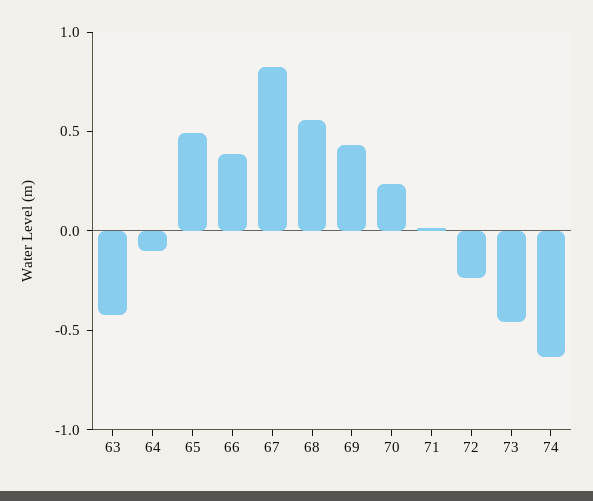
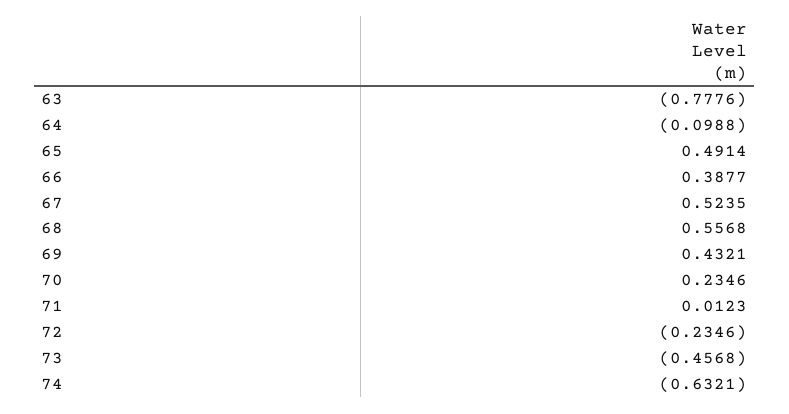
  {
-   "63": -0.4,
+   "63": -0.7776,
    "64": -0.0988,
    "65": 0.4914,
    "66": 0.3877,
-   "67": 0.8,
+   "67": 0.5235,
    "68": 0.5568,
    "69": 0.4321,
    "70": 0.2346,
    "71": 0.0123,
    "72": -0.2346,
    "73": -0.4568,
    "74": -0.6321
  }

